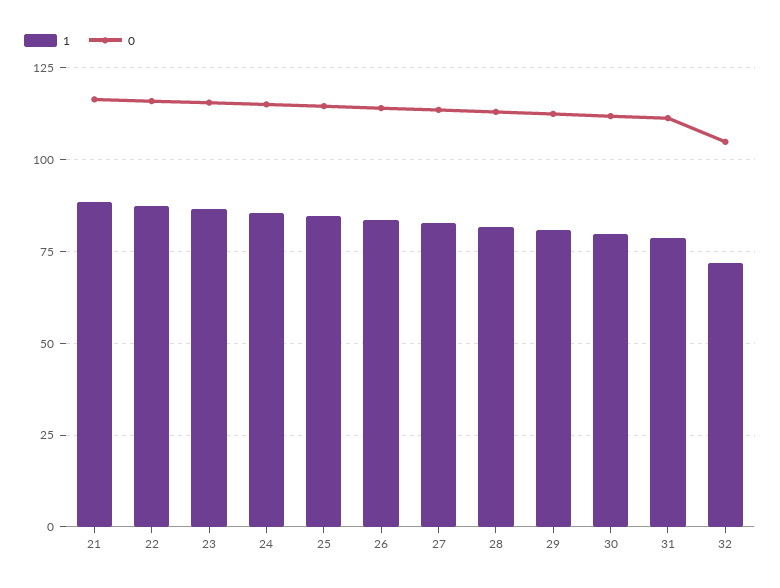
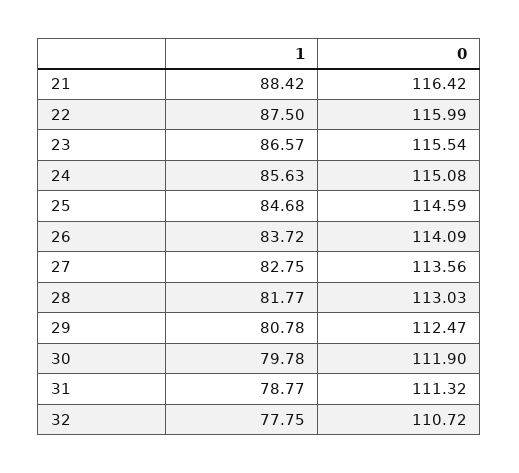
  {
    "1": {
      "21": 88.42,
      "22": 87.5,
      "23": 86.57,
      "24": 85.63,
      "25": 84.68,
      "26": 83.72,
      "27": 82.75,
      "28": 81.77,
      "29": 80.78,
      "30": 79.78,
      "31": 78.77,
-     "32": 72.5
+     "32": 77.75
    },
    "0": {
      "21": 116.42,
      "22": 115.99,
      "23": 115.54,
      "24": 115.08,
      "25": 114.59,
      "26": 114.09,
      "27": 113.56,
      "28": 113.03,
      "29": 112.47,
      "30": 111.9,
      "31": 111.32,
-     "32": 105
+     "32": 110.72
    }
  }

